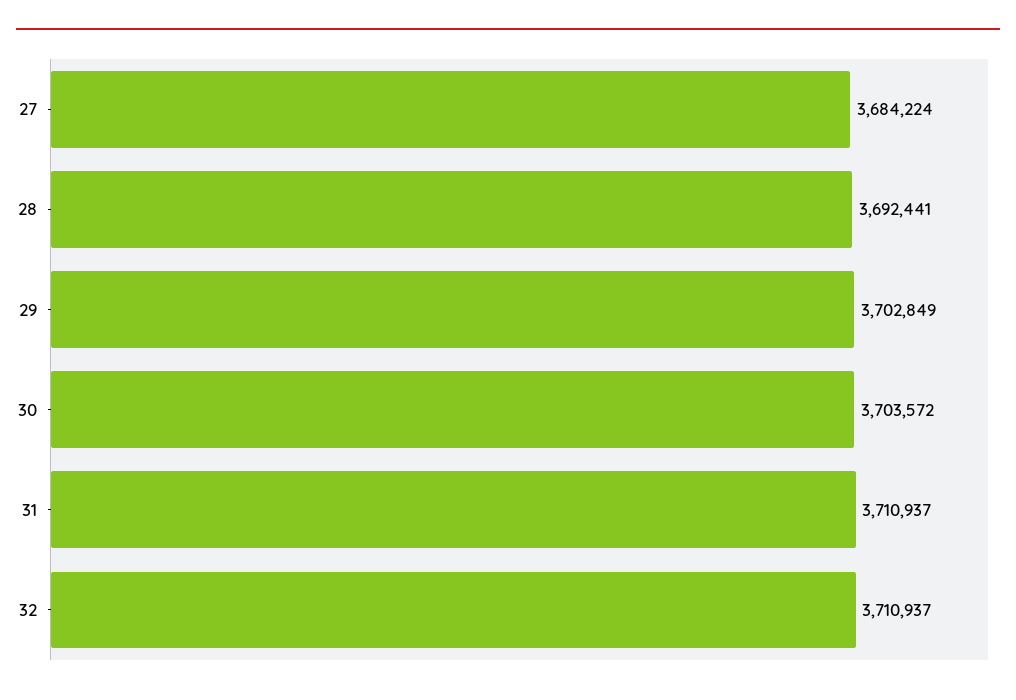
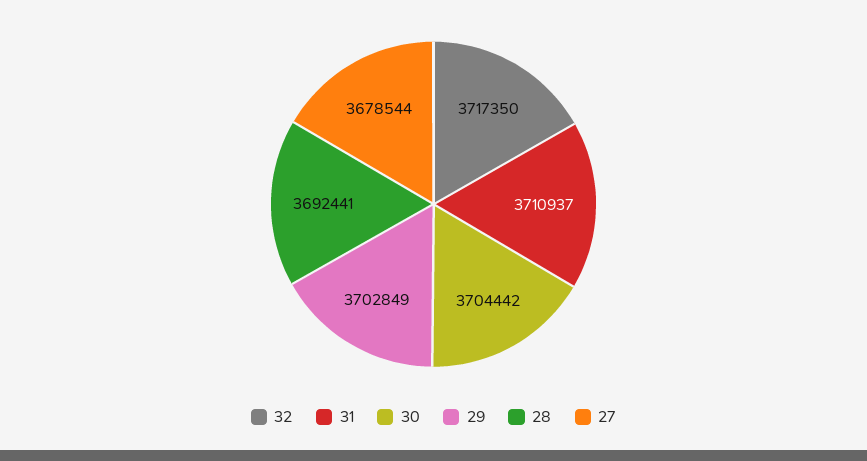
  {
-   "27": 3684224,
+   "27": 3678544,
    "28": 3692441,
    "29": 3702849,
-   "30": 3703572,
+   "30": 3704442,
    "31": 3710937,
-   "32": 3710937
+   "32": 3717350
  }

